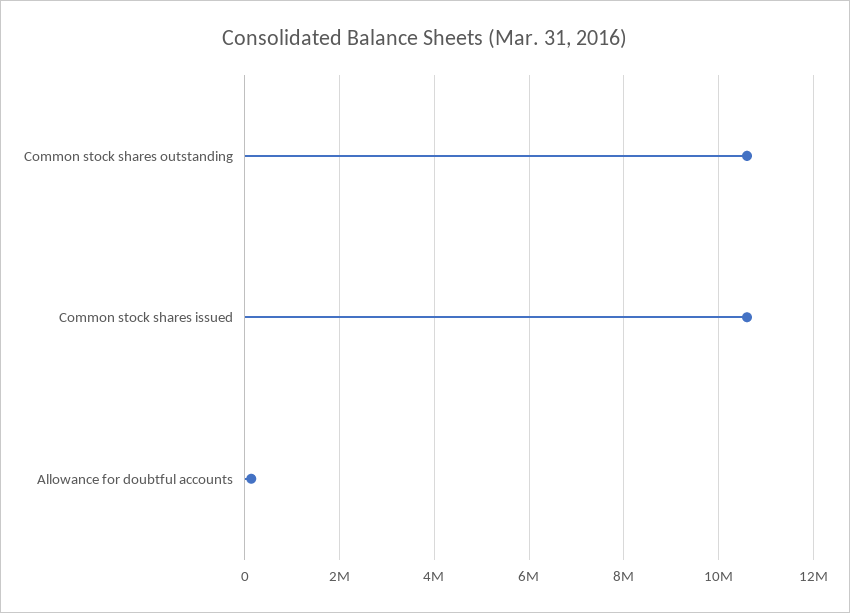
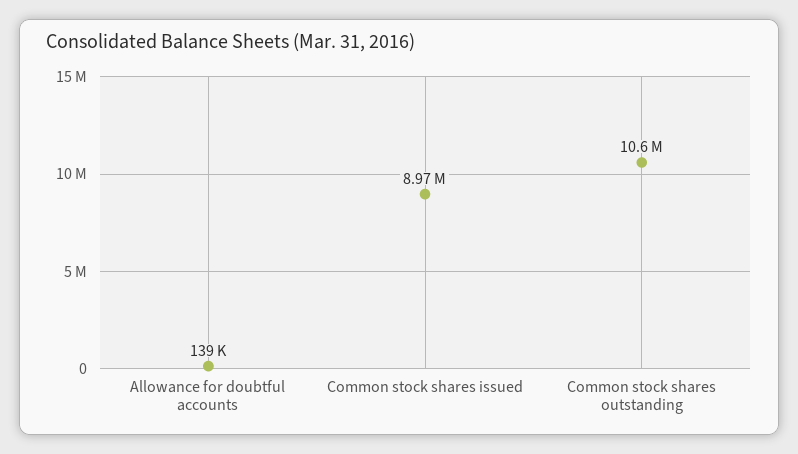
  {
    "Common stock shares outstanding": 10600000,
-   "Common stock shares issued": 10600000,
+   "Common stock shares issued": 8970000,
    "Allowance for doubtful accounts": 139000
  }

